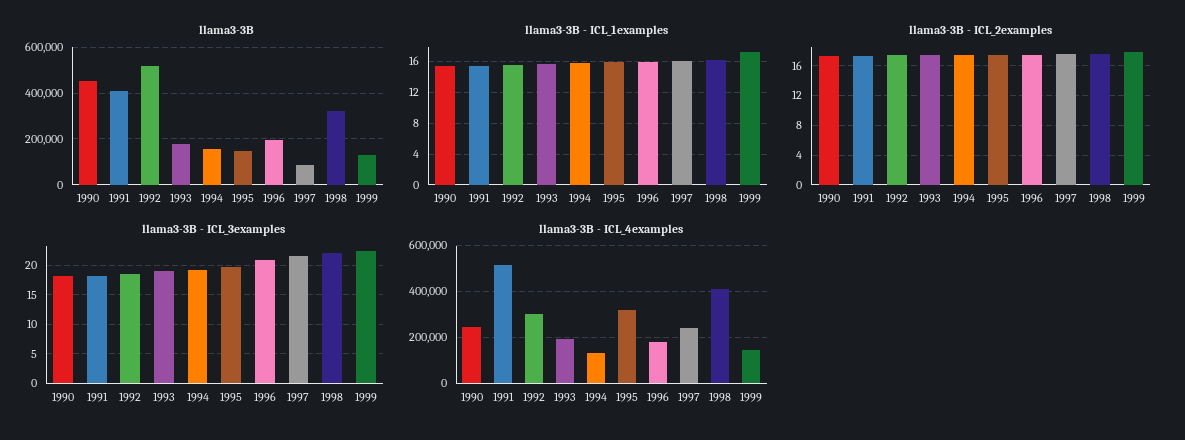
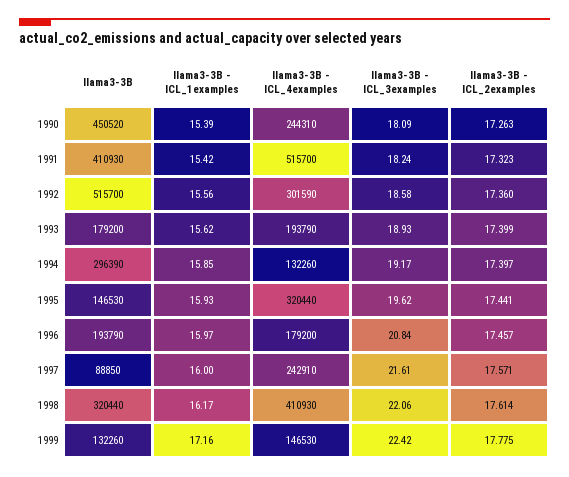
  {
    "llama3-3B": {
      "1990": 450520,
      "1991": 410930,
      "1992": 515700,
      "1993": 179200,
-     "1994": 150000,
+     "1994": 296390,
      "1995": 146530,
      "1996": 193790,
      "1997": 88850,
      "1998": 320440,
      "1999": 132260
    },
    "llama3-3B - ICL_1examples": {
      "1990": 15.39,
      "1991": 15.42,
      "1992": 15.56,
      "1993": 15.62,
      "1994": 15.85,
      "1995": 15.93,
      "1996": 15.97,
      "1997": 16,
      "1998": 16.17,
      "1999": 17.16
    },
    "llama3-3B - ICL_2examples": {
      "1990": 17.263,
      "1991": 17.323,
      "1992": 17.36,
      "1993": 17.399,
      "1994": 17.397,
      "1995": 17.441,
      "1996": 17.457,
      "1997": 17.571,
      "1998": 17.614,
      "1999": 17.775
    },
    "llama3-3B - ICL_3examples": {
      "1990": 18.09,
      "1991": 18.24,
      "1992": 18.58,
      "1993": 18.93,
      "1994": 19.17,
      "1995": 19.62,
      "1996": 20.84,
      "1997": 21.61,
      "1998": 22.06,
      "1999": 22.42
    },
    "llama3-3B - ICL_4examples": {
      "1990": 244310,
      "1991": 515700,
      "1992": 301590,
      "1993": 193790,
      "1994": 132260,
      "1995": 320440,
      "1996": 179200,
      "1997": 242910,
      "1998": 410930,
      "1999": 146530
    }
  }

